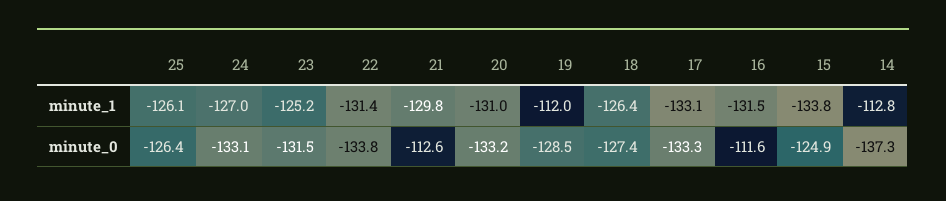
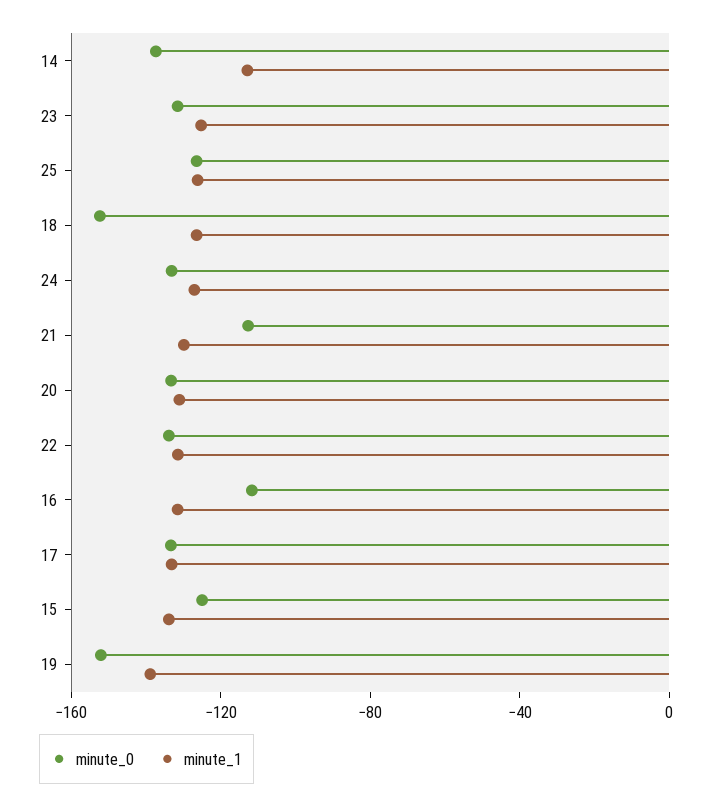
  {
    "minute_1": {
      "25": -126.1,
      "24": -127,
      "23": -125.2,
      "22": -131.4,
      "21": -129.8,
      "20": -131,
-     "19": -112,
+     "19": -140,
      "18": -126.4,
      "17": -133.1,
      "16": -131.5,
      "15": -133.8,
      "14": -112.8
    },
    "minute_0": {
      "25": -126.4,
      "24": -133.1,
      "23": -131.5,
      "22": -133.8,
      "21": -112.6,
      "20": -133.2,
-     "19": -128.5,
+     "19": -150,
-     "18": -127.4,
+     "18": -150,
      "17": -133.3,
      "16": -111.6,
      "15": -124.9,
      "14": -137.3
    }
  }

